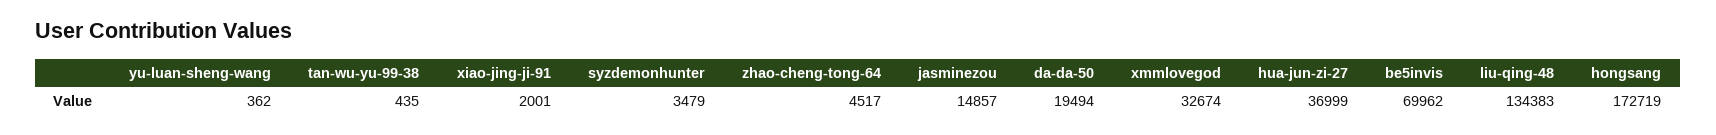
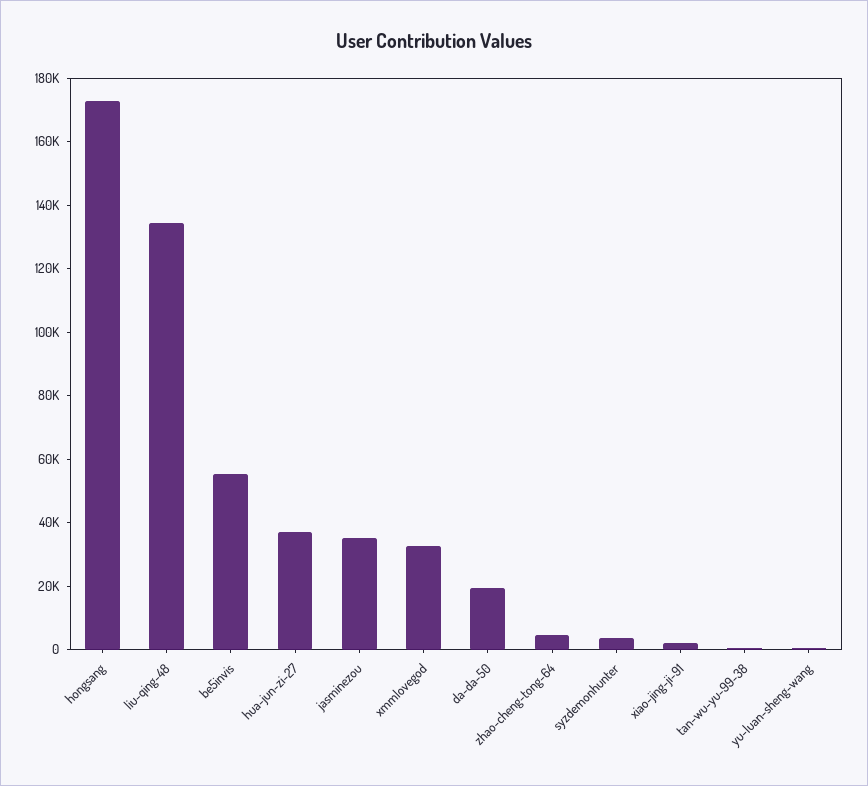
  {
    "yu-luan-sheng-wang": 362,
    "tan-wu-yu-99-38": 435,
    "xiao-jing-ji-91": 2001,
    "syzdemonhunter": 3479,
    "zhao-cheng-tong-64": 4517,
-   "jasminezou": 14857,
+   "jasminezou": 35000,
    "da-da-50": 19494,
    "xmmlovegod": 32674,
    "hua-jun-zi-27": 36999,
-   "be5invis": 69962,
+   "be5invis": 55000,
    "liu-qing-48": 134383,
    "hongsang": 172719
  }

